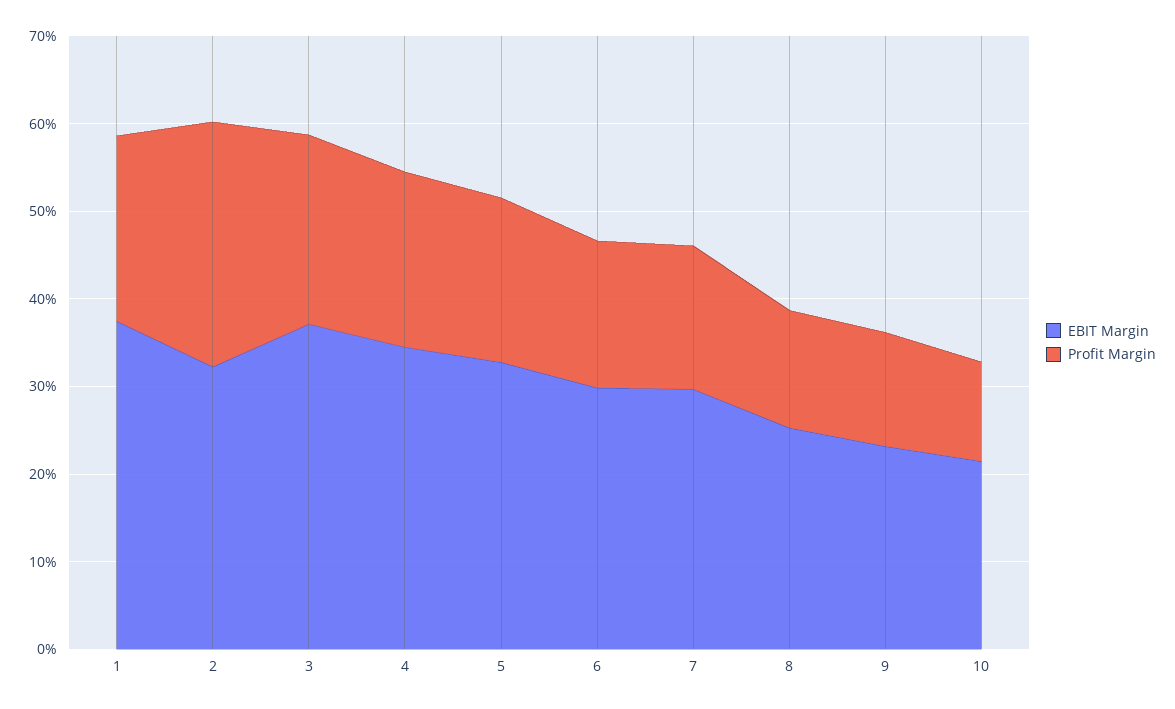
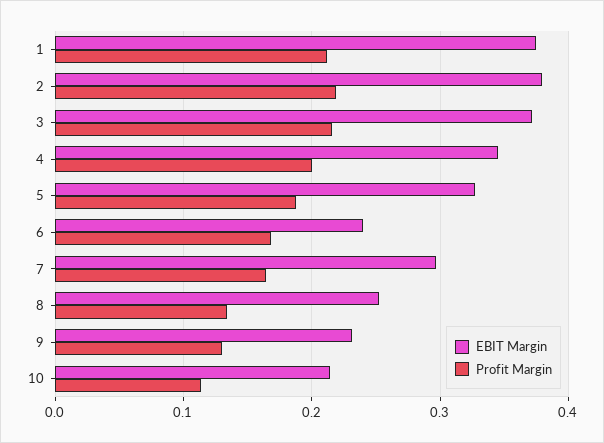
  {
    "EBIT Margin": {
      "1": 0.37,
-     "2": 0.32,
+     "2": 0.38,
      "3": 0.37,
      "4": 0.34,
      "5": 0.33,
-     "6": 0.3,
+     "6": 0.24,
      "7": 0.3,
      "8": 0.25,
      "9": 0.23,
      "10": 0.21
    },
    "Profit Margin": {
      "1": 0.21,
-     "2": 0.28,
+     "2": 0.22,
      "3": 0.22,
      "4": 0.2,
      "5": 0.19,
      "6": 0.17,
      "7": 0.16,
      "8": 0.13,
      "9": 0.13,
      "10": 0.11
    }
  }

